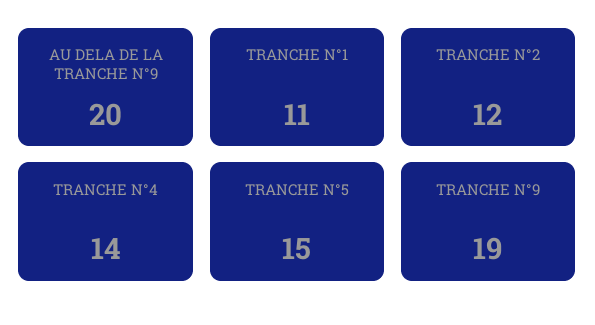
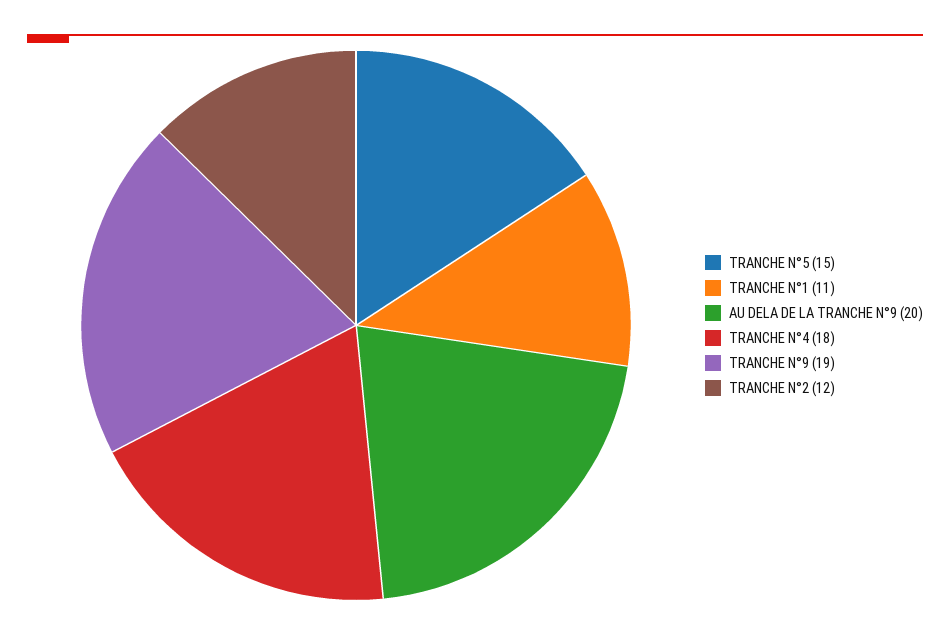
  {
    "AU DELA DE LA TRANCHE N°9": 20,
    "TRANCHE N°1": 11,
    "TRANCHE N°2": 12,
-   "TRANCHE N°4": 14,
+   "TRANCHE N°4": 18,
    "TRANCHE N°5": 15,
    "TRANCHE N°9": 19
  }

